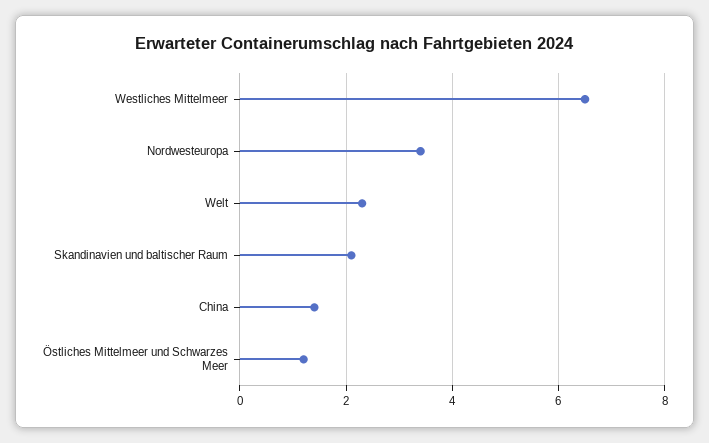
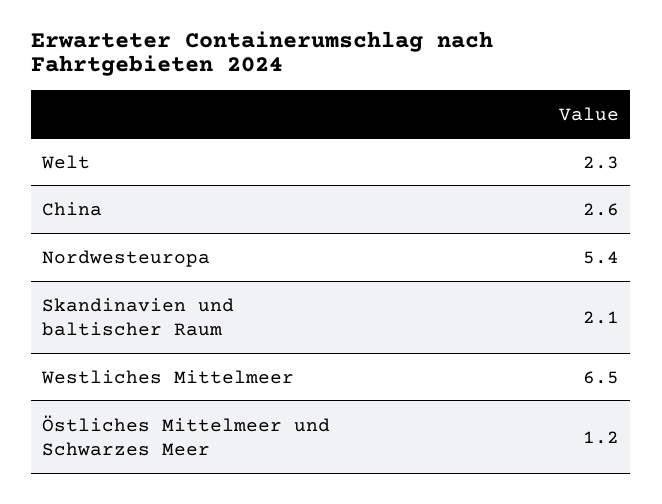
  {
    "Westliches Mittelmeer": 6.5,
-   "Nordwesteuropa": 3.5,
+   "Nordwesteuropa": 5.4,
    "Welt": 2.3,
    "Skandinavien und baltischer Raum": 2.1,
-   "China": 1.5,
+   "China": 2.6,
    "Östliches Mittelmeer und Schwarzes Meer": 1.2
  }

